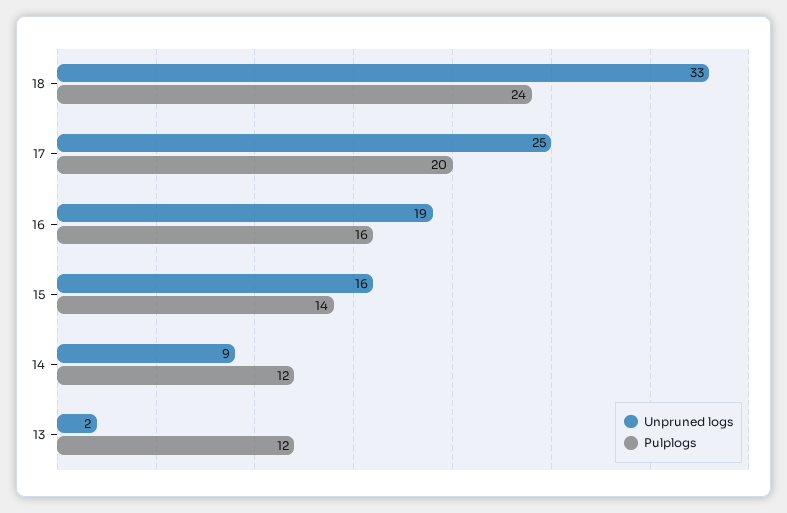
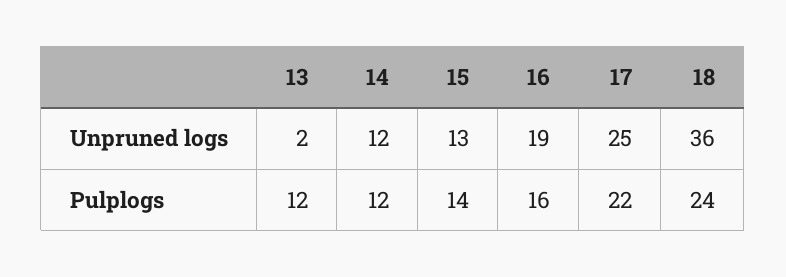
  {
    "Unpruned logs": {
-     "18": 33,
+     "18": 36,
      "17": 25,
      "16": 19,
-     "15": 16,
+     "15": 13,
-     "14": 9,
+     "14": 12,
      "13": 2
    },
    "Pulplogs": {
      "18": 24,
-     "17": 20,
+     "17": 22,
      "16": 16,
      "15": 14,
      "14": 12,
      "13": 12
    }
  }

